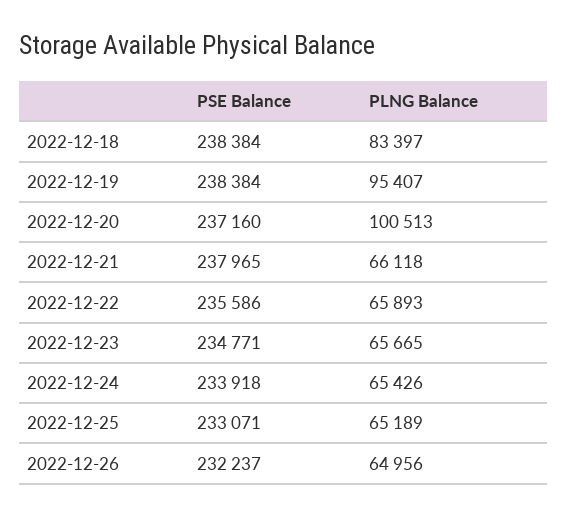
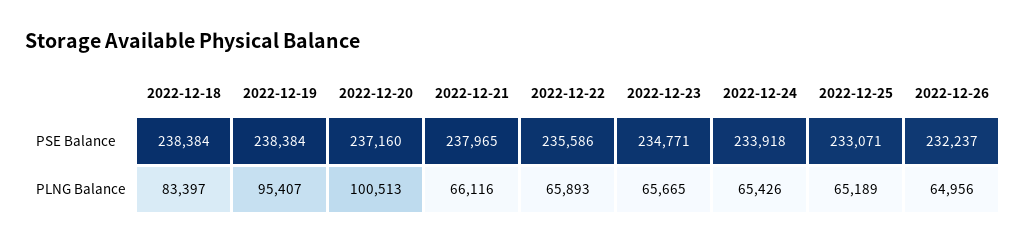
  {
    "PSE Balance": {
      "2022-12-18": 238384,
      "2022-12-19": 238384,
      "2022-12-20": 237160,
      "2022-12-21": 237965,
      "2022-12-22": 235586,
      "2022-12-23": 234771,
      "2022-12-24": 233918,
      "2022-12-25": 233071,
      "2022-12-26": 232237
    },
    "PLNG Balance": {
      "2022-12-18": 83397,
      "2022-12-19": 95407,
      "2022-12-20": 100513,
-     "2022-12-21": 66118,
+     "2022-12-21": 66116,
      "2022-12-22": 65893,
      "2022-12-23": 65665,
      "2022-12-24": 65426,
      "2022-12-25": 65189,
      "2022-12-26": 64956
    }
  }

